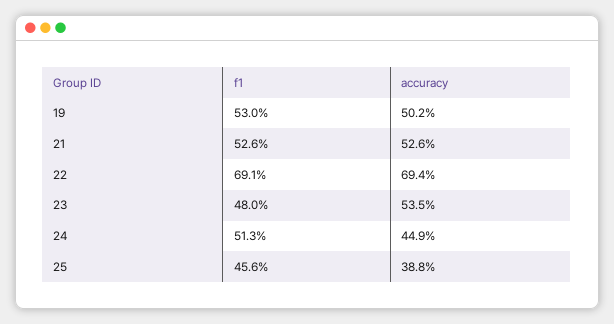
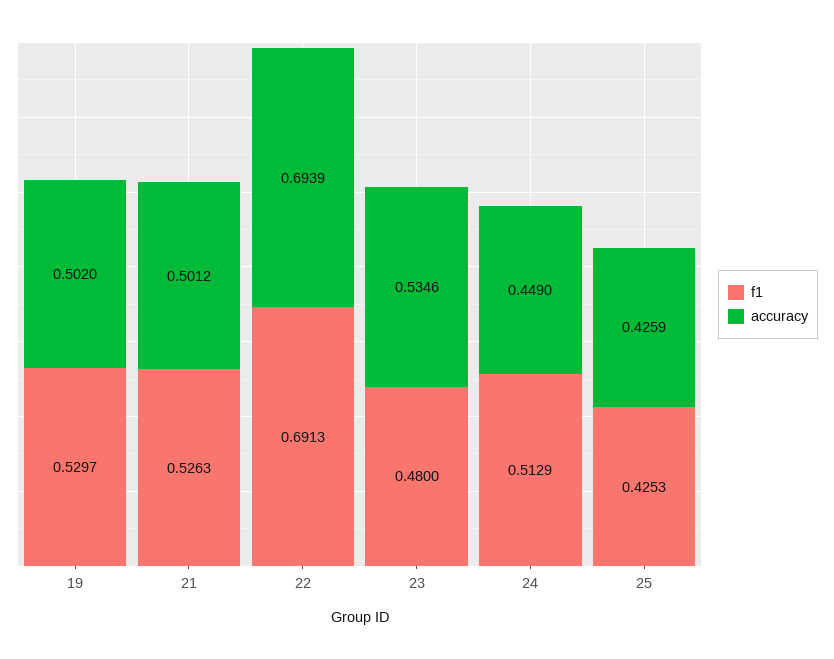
  {
    "f1": {
      "19": 0.5297,
      "21": 0.5263,
      "22": 0.6913,
      "23": 0.48,
      "24": 0.5129,
-     "25": 0.456
+     "25": 0.4253
    },
    "accuracy": {
      "19": 0.502,
-     "21": 0.526,
+     "21": 0.5012,
      "22": 0.6939,
      "23": 0.5346,
      "24": 0.449,
-     "25": 0.388
+     "25": 0.4259
    }
  }

